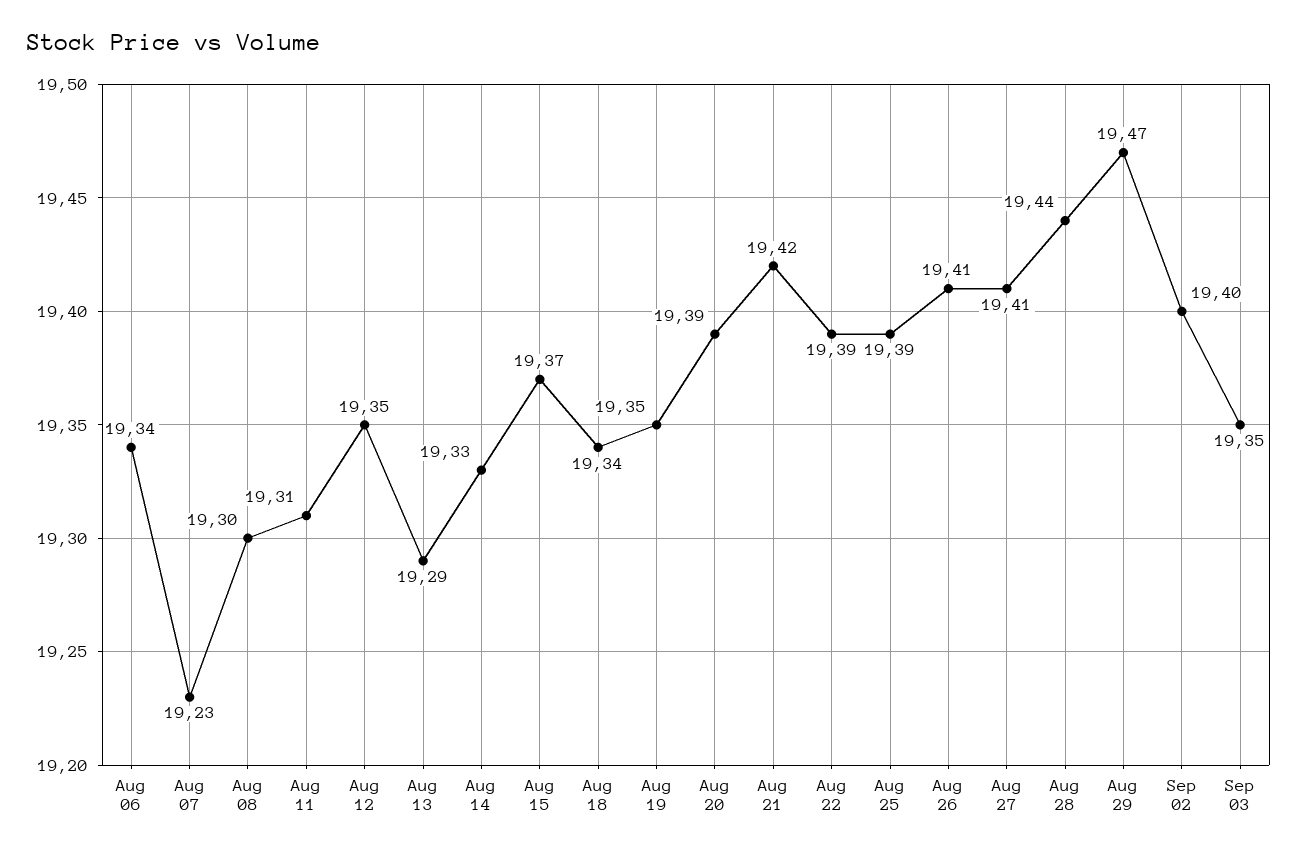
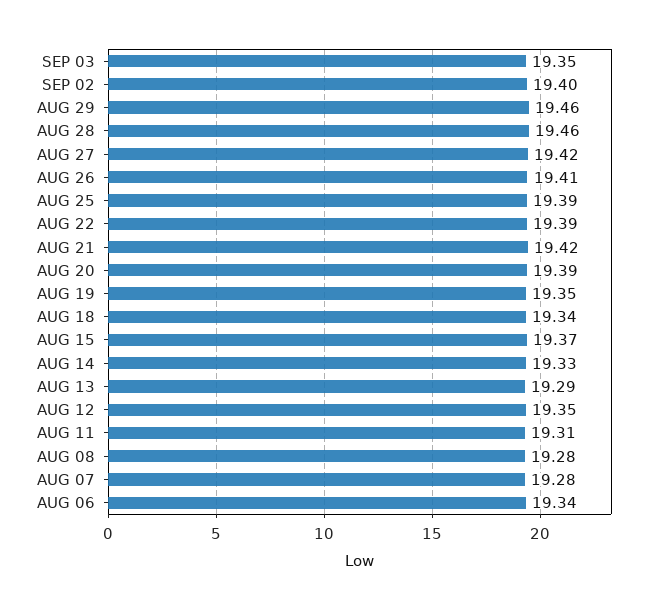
  {
    "Aug 06": 19.34,
-   "Aug 07": 19.23,
+   "Aug 07": 19.28,
-   "Aug 08": 19.3,
+   "Aug 08": 19.28,
    "Aug 11": 19.31,
    "Aug 12": 19.35,
    "Aug 13": 19.29,
    "Aug 14": 19.33,
    "Aug 15": 19.37,
    "Aug 18": 19.34,
    "Aug 19": 19.35,
    "Aug 20": 19.39,
    "Aug 21": 19.42,
    "Aug 22": 19.39,
    "Aug 25": 19.39,
    "Aug 26": 19.41,
-   "Aug 27": 19.41,
+   "Aug 27": 19.42,
-   "Aug 28": 19.44,
+   "Aug 28": 19.46,
-   "Aug 29": 19.47,
+   "Aug 29": 19.46,
    "Sep 02": 19.4,
    "Sep 03": 19.35
  }

